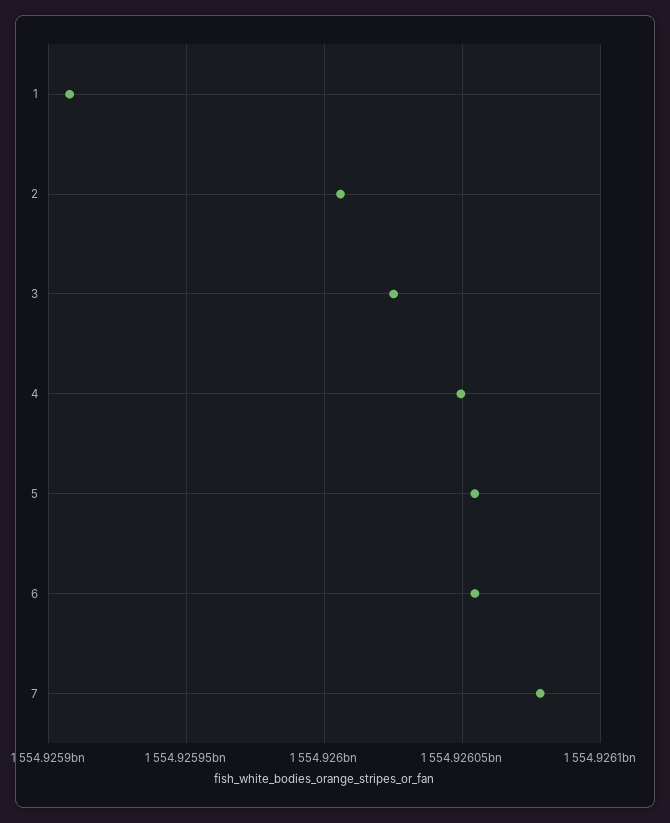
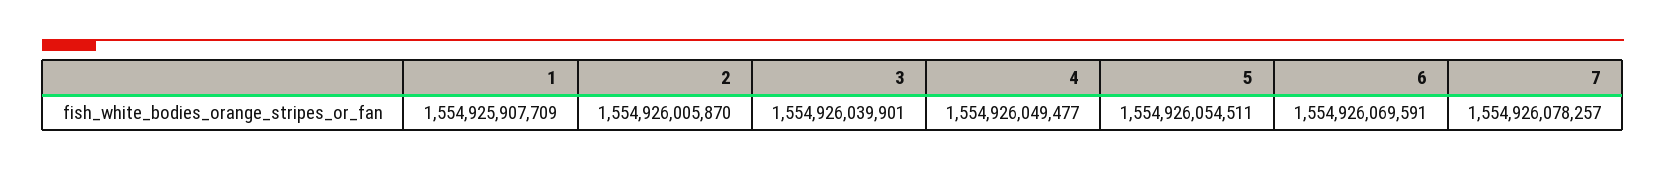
  {
    "1": 1554925907709,
    "2": 1554926005870,
-   "3": 1554926025000,
+   "3": 1554926039901,
    "4": 1554926049477,
    "5": 1554926054511,
-   "6": 1554926055000,
+   "6": 1554926069591,
    "7": 1554926078257
  }

